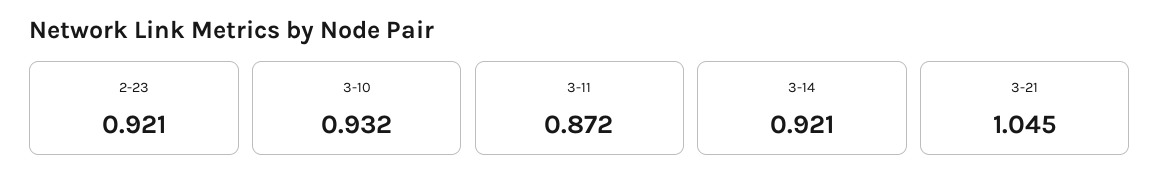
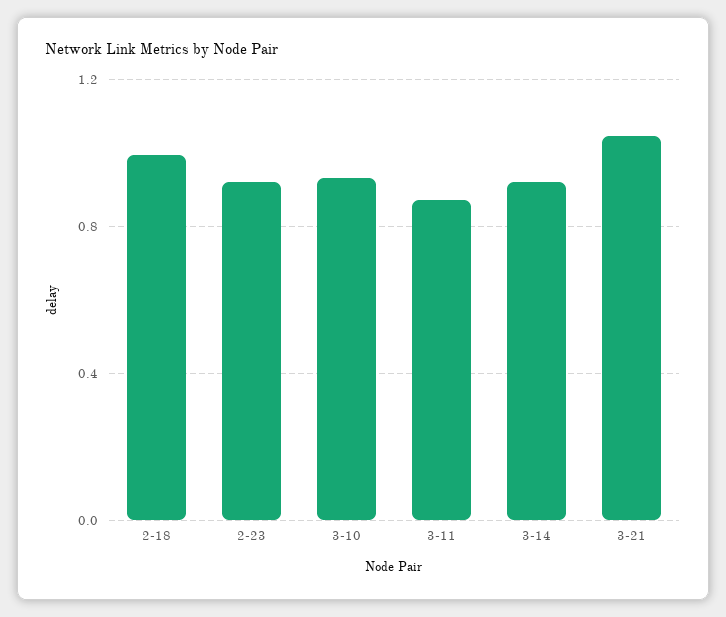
  {
    "2-23": 0.921,
    "3-10": 0.932,
    "3-11": 0.872,
    "3-14": 0.921,
-   "3-21": 1.045
+   "3-21": 1.045,
+   "2-18": 1
  }

